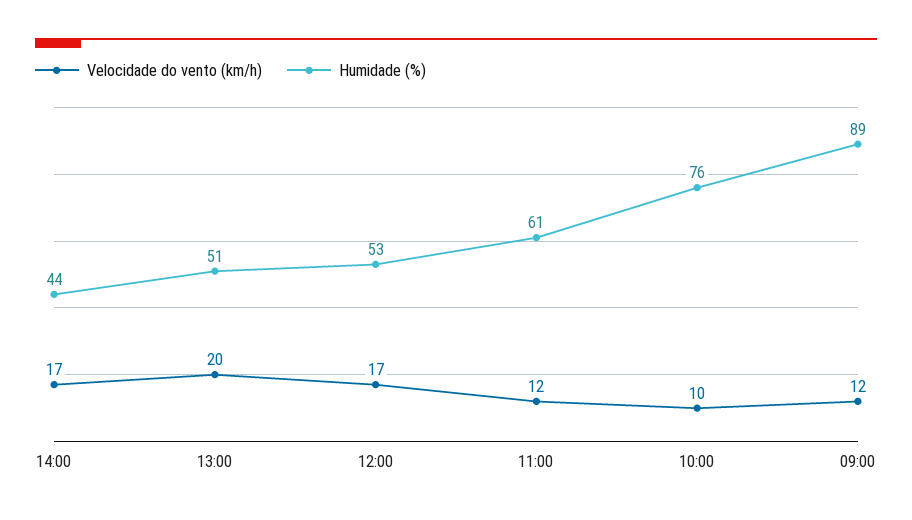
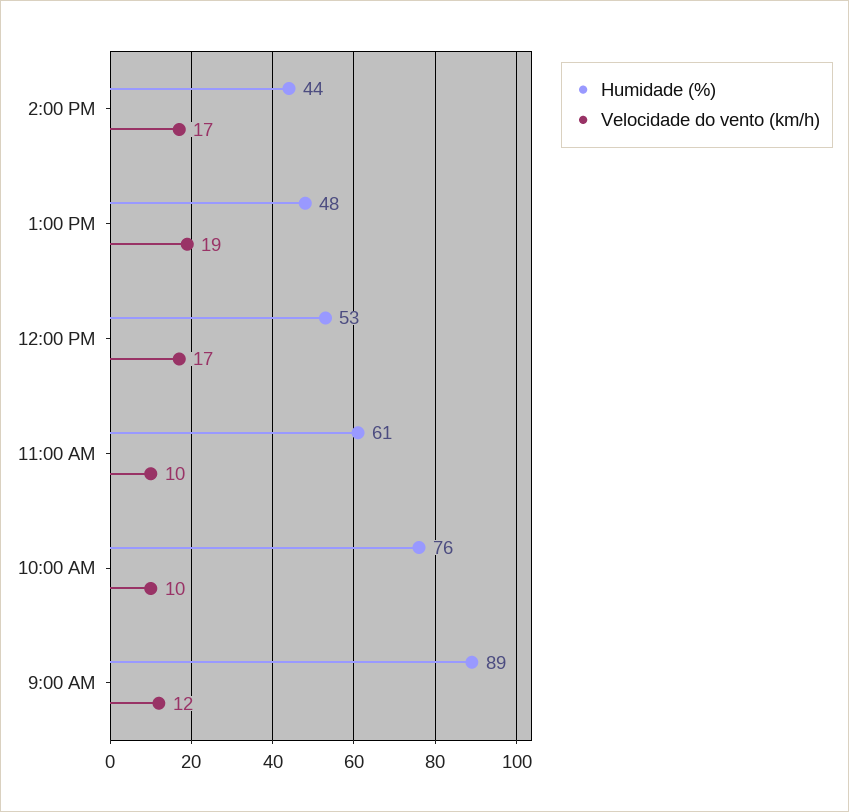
  {
    "Velocidade do vento (km/h)": {
      "14:00": 17,
-     "13:00": 20,
+     "13:00": 19,
      "12:00": 17,
-     "11:00": 12,
+     "11:00": 10,
      "10:00": 10,
      "09:00": 12
    },
    "Humidade (%)": {
      "14:00": 44,
-     "13:00": 51,
+     "13:00": 48,
      "12:00": 53,
      "11:00": 61,
      "10:00": 76,
      "09:00": 89
    }
  }

